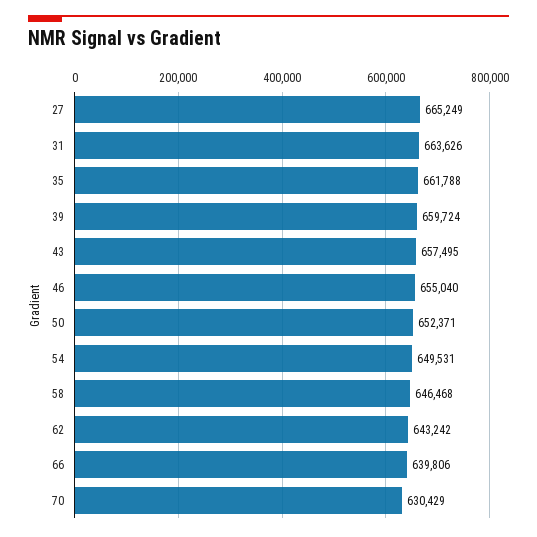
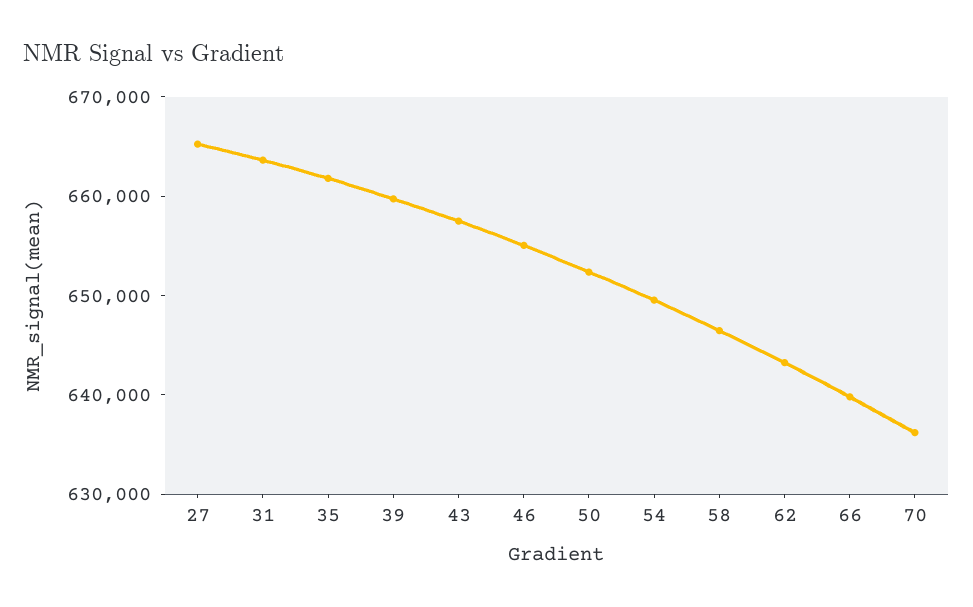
  {
    "27": 665249,
    "31": 663626,
    "35": 661788,
    "39": 659724,
    "43": 657495,
    "46": 655040,
    "50": 652371,
    "54": 649531,
    "58": 646468,
    "62": 643242,
    "66": 639806,
-   "70": 630429
+   "70": 636000
  }

